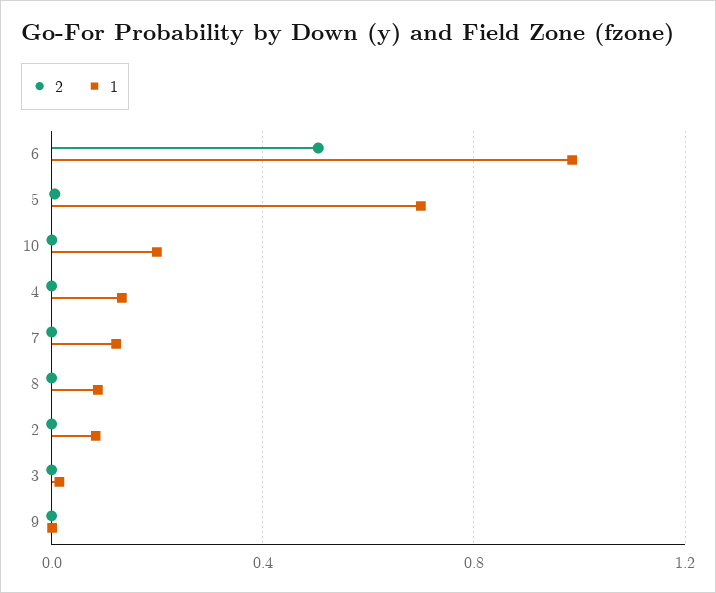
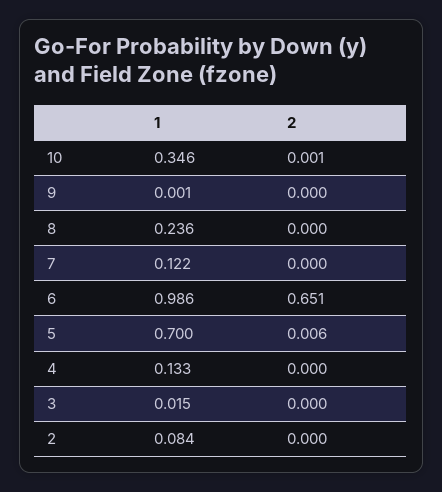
  {
    "2": {
-     "6": 0.5,
+     "6": 0.651,
      "5": 0.006,
      "10": 0.001,
      "4": 0,
      "7": 0,
      "8": 0,
      "2": 0,
      "3": 0,
      "9": 0
    },
    "1": {
      "6": 0.986,
      "5": 0.7,
-     "10": 0.2,
+     "10": 0.346,
      "4": 0.133,
      "7": 0.122,
-     "8": 0.1,
+     "8": 0.236,
      "2": 0.084,
      "3": 0.015,
      "9": 0.001
    }
  }

